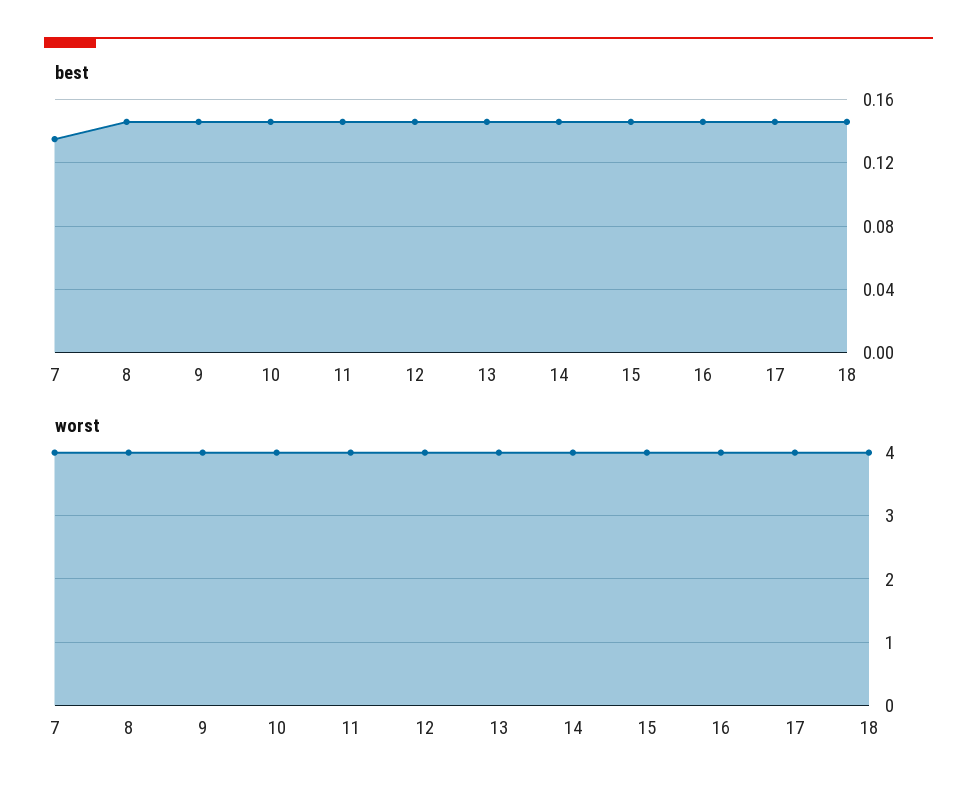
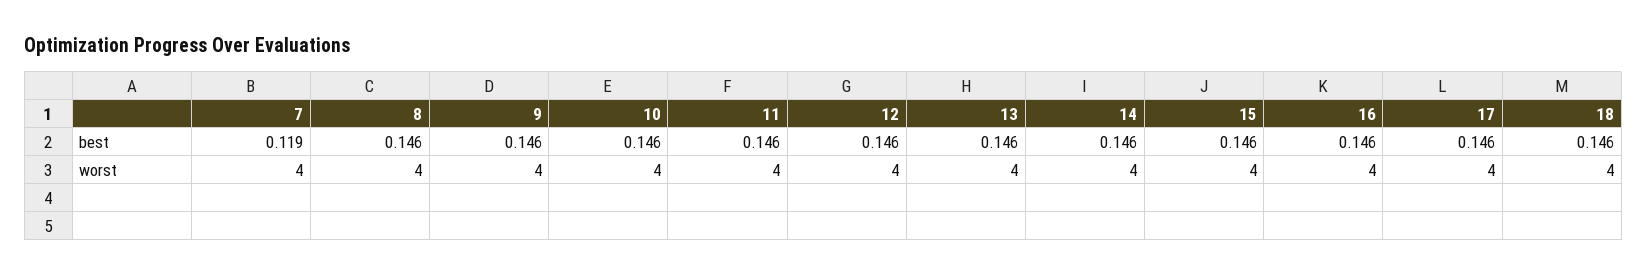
  {
    "best": {
-     "7": 0.135,
+     "7": 0.119,
      "8": 0.146,
      "9": 0.146,
      "10": 0.146,
      "11": 0.146,
      "12": 0.146,
      "13": 0.146,
      "14": 0.146,
      "15": 0.146,
      "16": 0.146,
      "17": 0.146,
      "18": 0.146
    },
    "worst": {
      "7": 4,
      "8": 4,
      "9": 4,
      "10": 4,
      "11": 4,
      "12": 4,
      "13": 4,
      "14": 4,
      "15": 4,
      "16": 4,
      "17": 4,
      "18": 4
    }
  }

